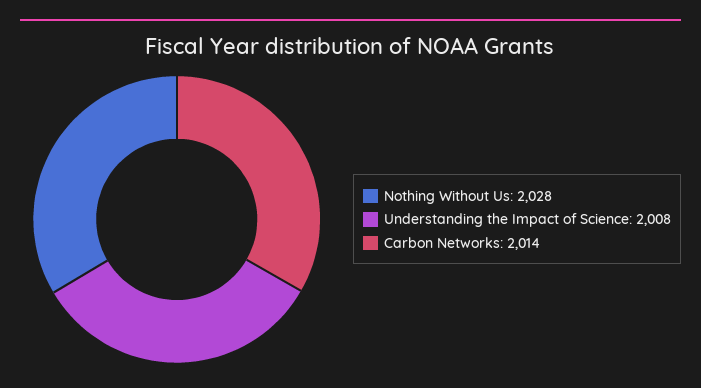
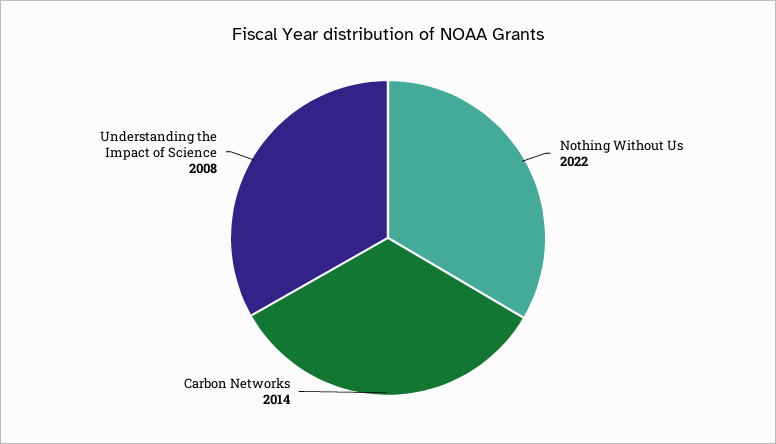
  {
-   "Nothing Without Us": 2028,
+   "Nothing Without Us": 2022,
    "Understanding the Impact of Science": 2008,
    "Carbon Networks": 2014
  }

